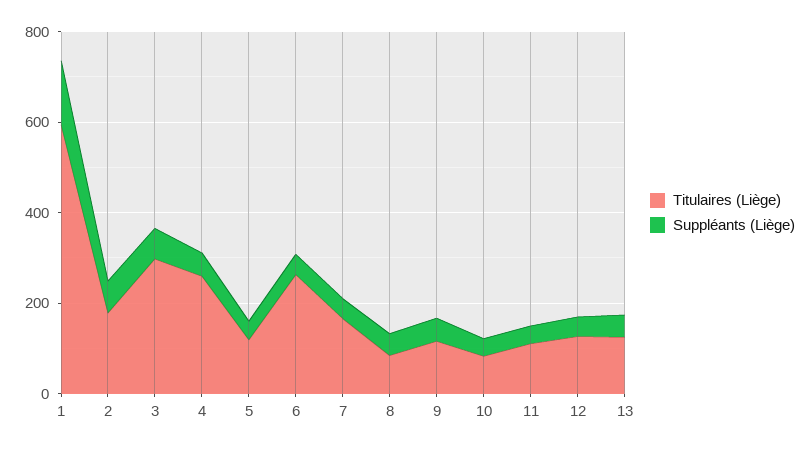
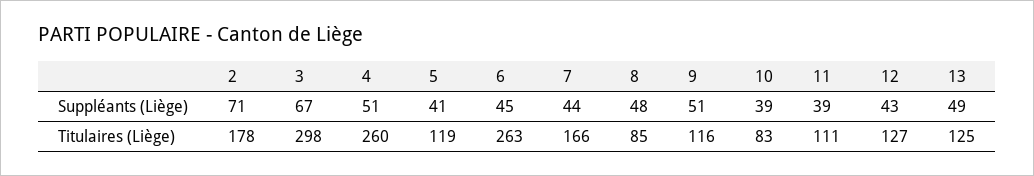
  {
    "Titulaires (Liège)": {
-     "1": 600,
      "2": 178,
      "3": 298,
      "4": 260,
      "5": 119,
      "6": 263,
      "7": 166,
      "8": 85,
      "9": 116,
      "10": 83,
      "11": 111,
      "12": 127,
      "13": 125
    },
    "Suppléants (Liège)": {
-     "1": 150,
      "2": 71,
      "3": 67,
      "4": 51,
      "5": 41,
      "6": 45,
      "7": 44,
      "8": 48,
      "9": 51,
      "10": 39,
      "11": 39,
      "12": 43,
      "13": 49
    }
  }

